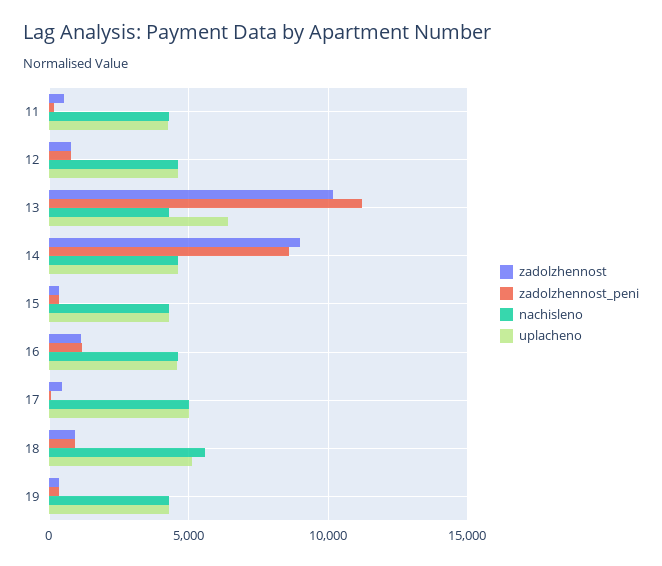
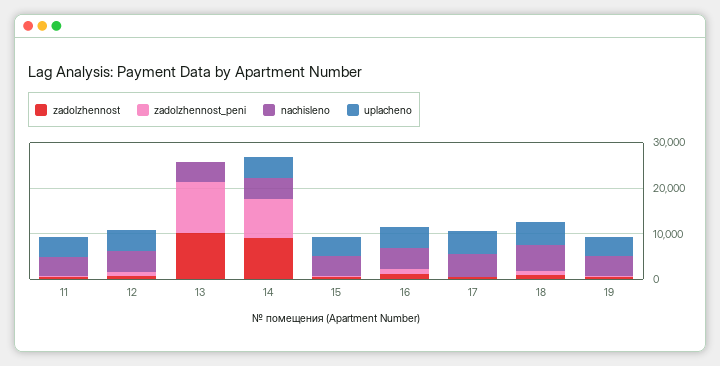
  {
    "zadolzhennost": {
      "11": 500,
      "12": 1000,
      "13": 10000,
      "14": 9000,
      "15": 500,
      "16": 1000,
      "17": 500,
      "18": 1000,
      "19": 500
    },
    "zadolzhennost_peni": {
      "11": 0,
      "12": 1000,
      "13": 11000,
      "14": 8500,
      "15": 500,
      "16": 1000,
      "17": 0,
      "18": 1000,
      "19": 500
    },
    "nachisleno": {
      "11": 4500,
      "12": 4500,
      "13": 4500,
      "14": 4500,
      "15": 4500,
      "16": 4500,
      "17": 5000,
      "18": 5500,
      "19": 4500
    },
    "uplacheno": {
      "11": 4500,
      "12": 4500,
-     "13": 6500,
+     "13": 0,
      "14": 4500,
      "15": 4500,
      "16": 4500,
      "17": 5000,
      "18": 5000,
      "19": 4500
    }
  }

